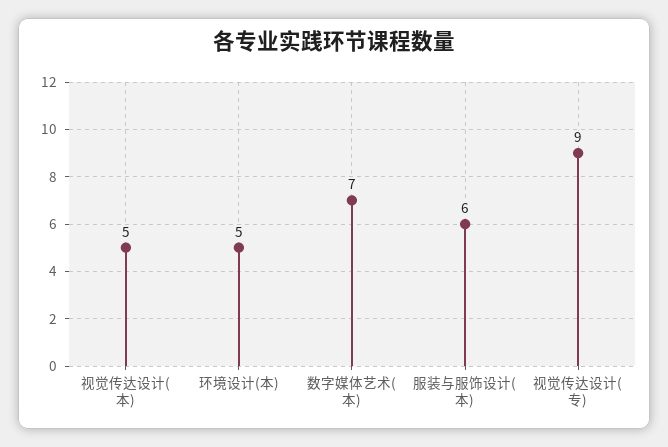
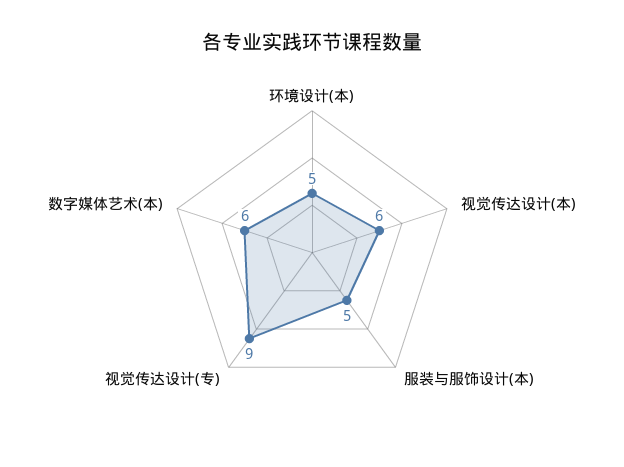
  {
-   "视觉传达设计(本)": 5,
+   "视觉传达设计(本)": 6,
    "环境设计(本)": 5,
-   "数字媒体艺术(本)": 7,
+   "数字媒体艺术(本)": 6,
-   "服装与服饰设计(本)": 6,
+   "服装与服饰设计(本)": 5,
    "视觉传达设计(专)": 9
  }

